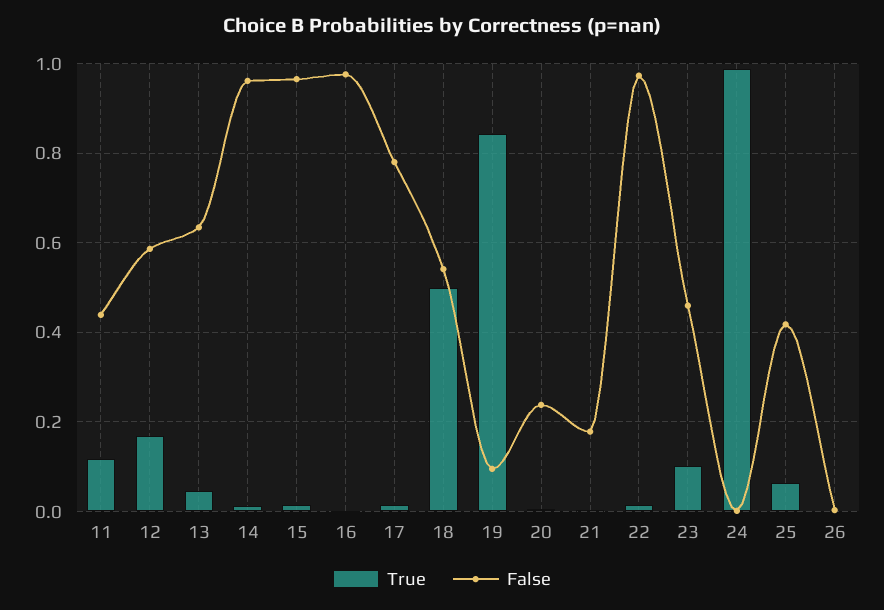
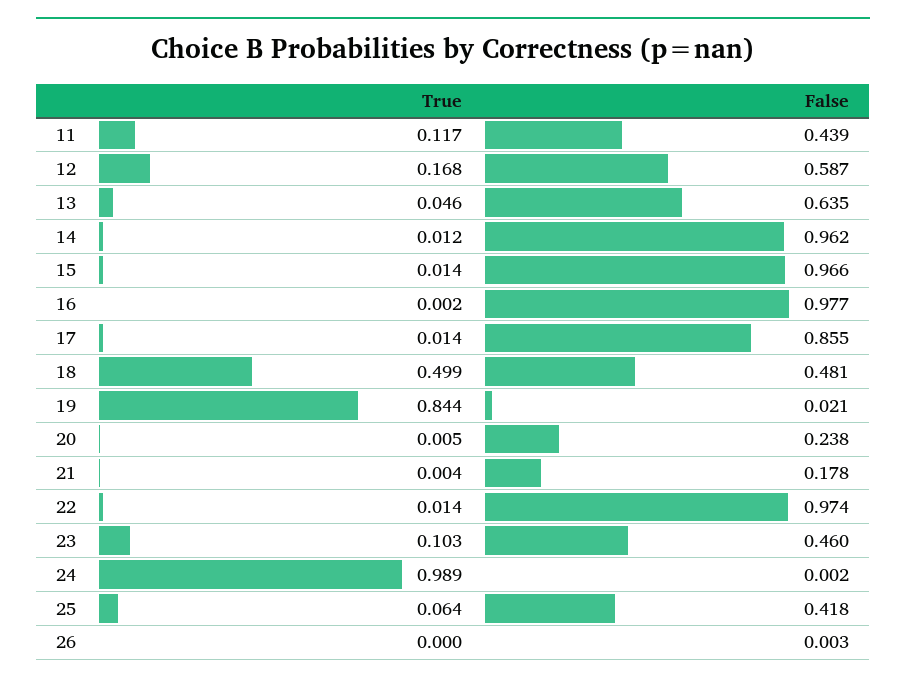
  {
    "True": {
      "11": 0.117,
      "12": 0.168,
      "13": 0.046,
      "14": 0.012,
      "15": 0.014,
      "16": 0.002,
      "17": 0.014,
      "18": 0.499,
      "19": 0.844,
      "20": 0.005,
      "21": 0.004,
      "22": 0.014,
      "23": 0.103,
      "24": 0.989,
      "25": 0.064,
      "26": 0
    },
    "False": {
      "11": 0.439,
      "12": 0.587,
      "13": 0.635,
      "14": 0.962,
      "15": 0.966,
      "16": 0.977,
-     "17": 0.78,
+     "17": 0.855,
-     "18": 0.54,
+     "18": 0.481,
-     "19": 0.1,
+     "19": 0.021,
      "20": 0.238,
      "21": 0.178,
      "22": 0.974,
      "23": 0.46,
      "24": 0.002,
      "25": 0.418,
      "26": 0.003
    }
  }

